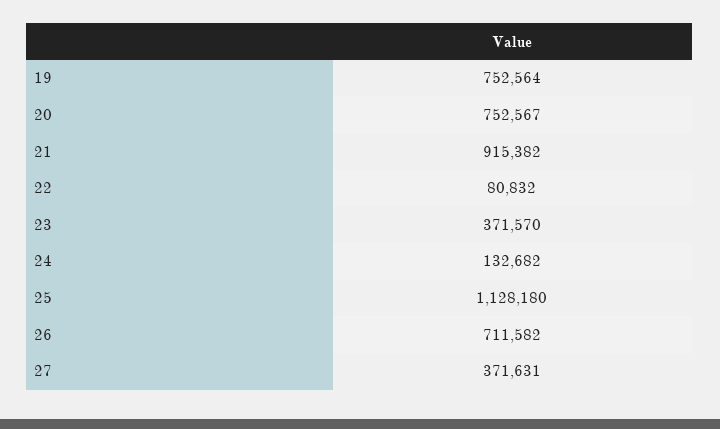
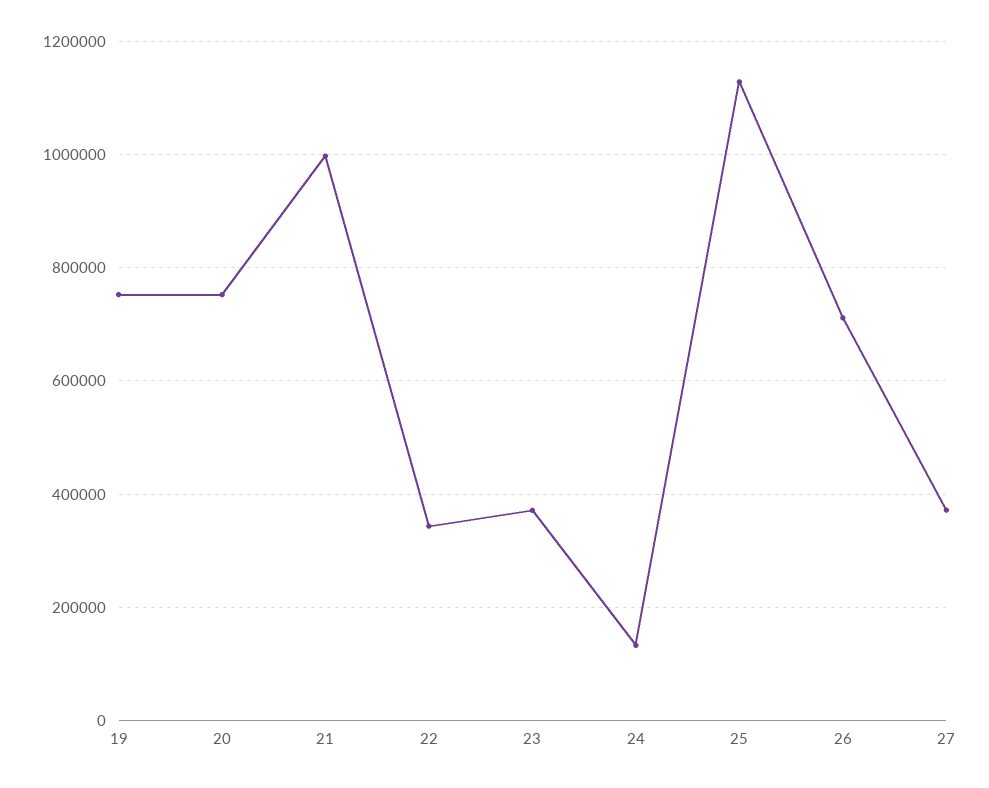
  {
    "19": 752564,
    "20": 752567,
-   "21": 915382,
+   "21": 1000000,
-   "22": 80832,
+   "22": 340000,
    "23": 371570,
    "24": 132682,
    "25": 1128180,
    "26": 711582,
    "27": 371631
  }

